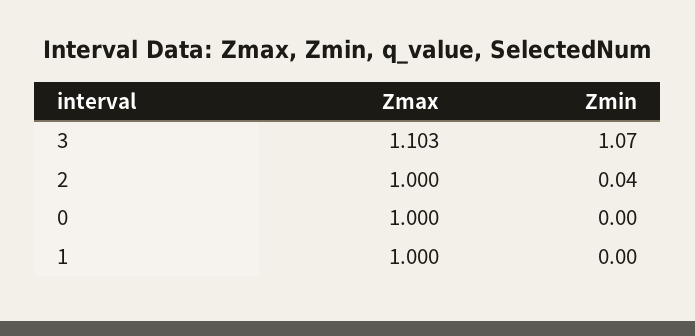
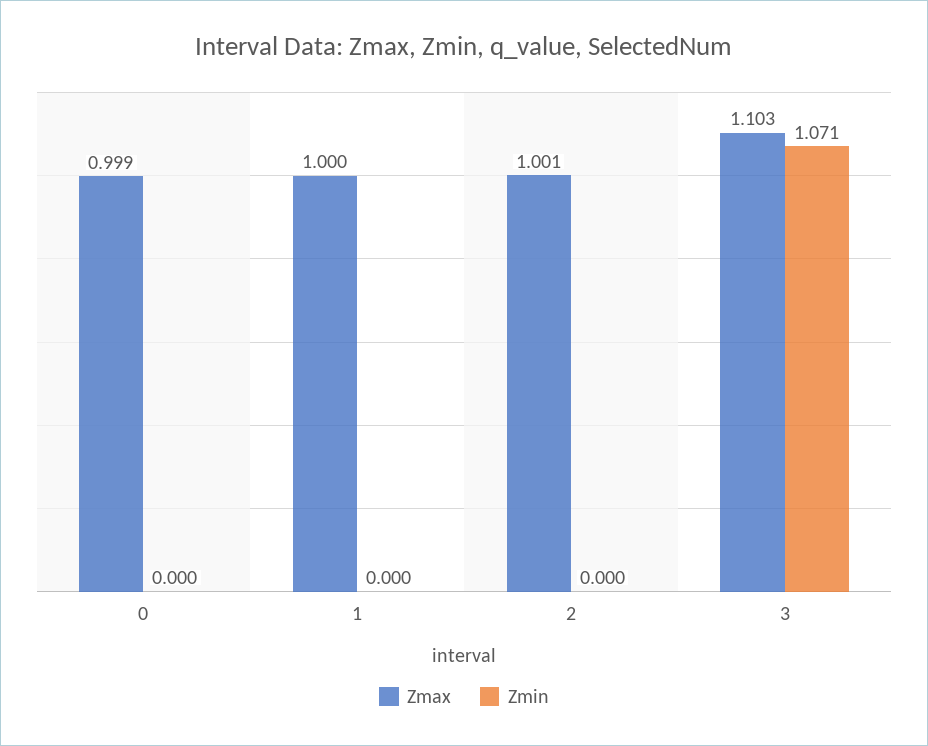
  {
    "Zmax": {
      "3": 1.103,
-     "2": 1,
+     "2": 1.001,
-     "0": 1,
+     "0": 0.999,
      "1": 1
    },
    "Zmin": {
      "3": 1.071,
-     "2": 0.04,
+     "2": 0,
      "0": 0,
      "1": 0
    }
  }

